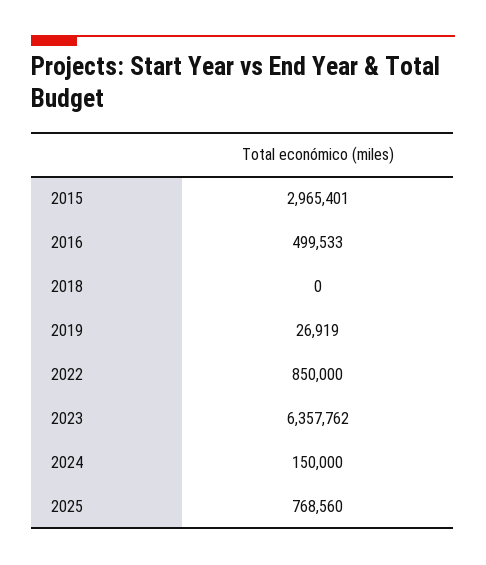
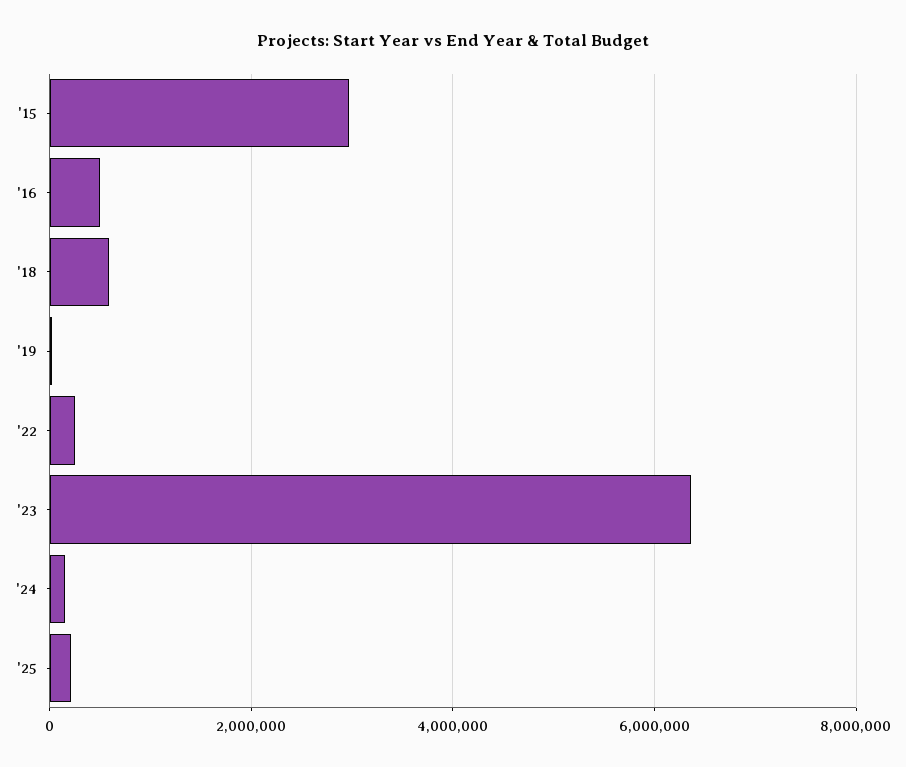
  {
    "2015": 2965401,
    "2016": 499533,
-   "2018": 0,
+   "2018": 600000,
    "2019": 26919,
-   "2022": 850000,
+   "2022": 200000,
    "2023": 6357762,
    "2024": 150000,
-   "2025": 768560
+   "2025": 200000
  }

